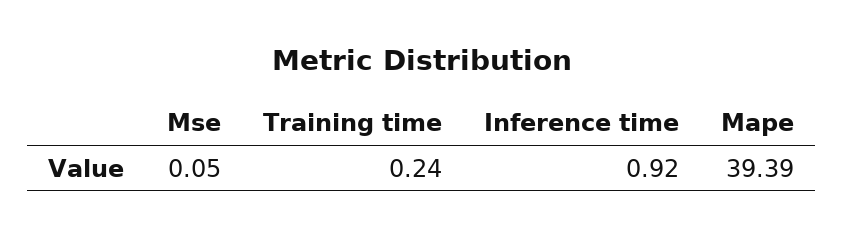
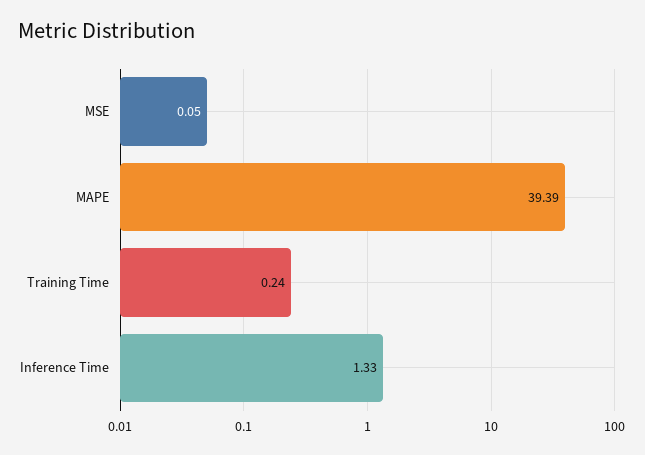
  {
    "Mse": 0.05,
    "Training time": 0.24,
-   "Inference time": 0.92,
+   "Inference time": 1.33,
    "Mape": 39.39
  }

